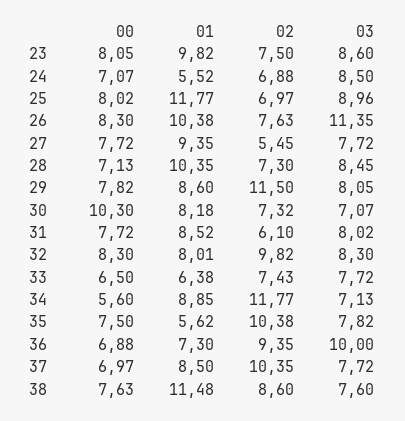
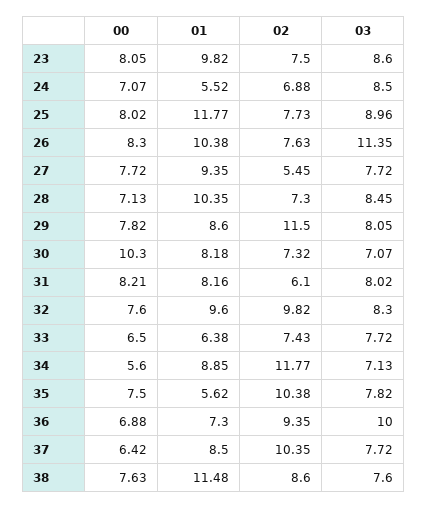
  {
    "00": {
      "23": 8.05,
      "24": 7.07,
      "25": 8.02,
      "26": 8.3,
      "27": 7.72,
      "28": 7.13,
      "29": 7.82,
      "30": 10.3,
-     "31": 7.72,
+     "31": 8.21,
-     "32": 8.3,
+     "32": 7.6,
      "33": 6.5,
      "34": 5.6,
      "35": 7.5,
      "36": 6.88,
-     "37": 6.97,
+     "37": 6.42,
      "38": 7.63
    },
    "01": {
      "23": 9.82,
      "24": 5.52,
      "25": 11.77,
      "26": 10.38,
      "27": 9.35,
      "28": 10.35,
      "29": 8.6,
      "30": 8.18,
-     "31": 8.52,
+     "31": 8.16,
-     "32": 8.01,
+     "32": 9.6,
      "33": 6.38,
      "34": 8.85,
      "35": 5.62,
      "36": 7.3,
      "37": 8.5,
      "38": 11.48
    },
    "02": {
      "23": 7.5,
      "24": 6.88,
-     "25": 6.97,
+     "25": 7.73,
      "26": 7.63,
      "27": 5.45,
      "28": 7.3,
      "29": 11.5,
      "30": 7.32,
      "31": 6.1,
      "32": 9.82,
      "33": 7.43,
      "34": 11.77,
      "35": 10.38,
      "36": 9.35,
      "37": 10.35,
      "38": 8.6
    },
    "03": {
      "23": 8.6,
      "24": 8.5,
      "25": 8.96,
      "26": 11.35,
      "27": 7.72,
      "28": 8.45,
      "29": 8.05,
      "30": 7.07,
      "31": 8.02,
      "32": 8.3,
      "33": 7.72,
      "34": 7.13,
      "35": 7.82,
      "36": 10,
      "37": 7.72,
      "38": 7.6
    }
  }

